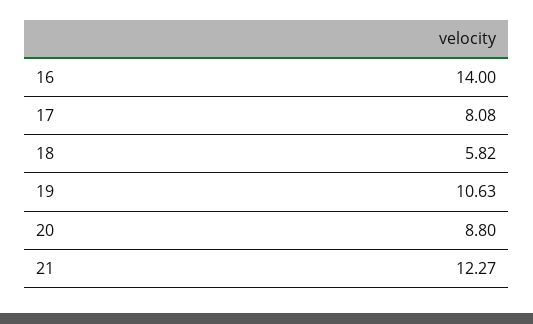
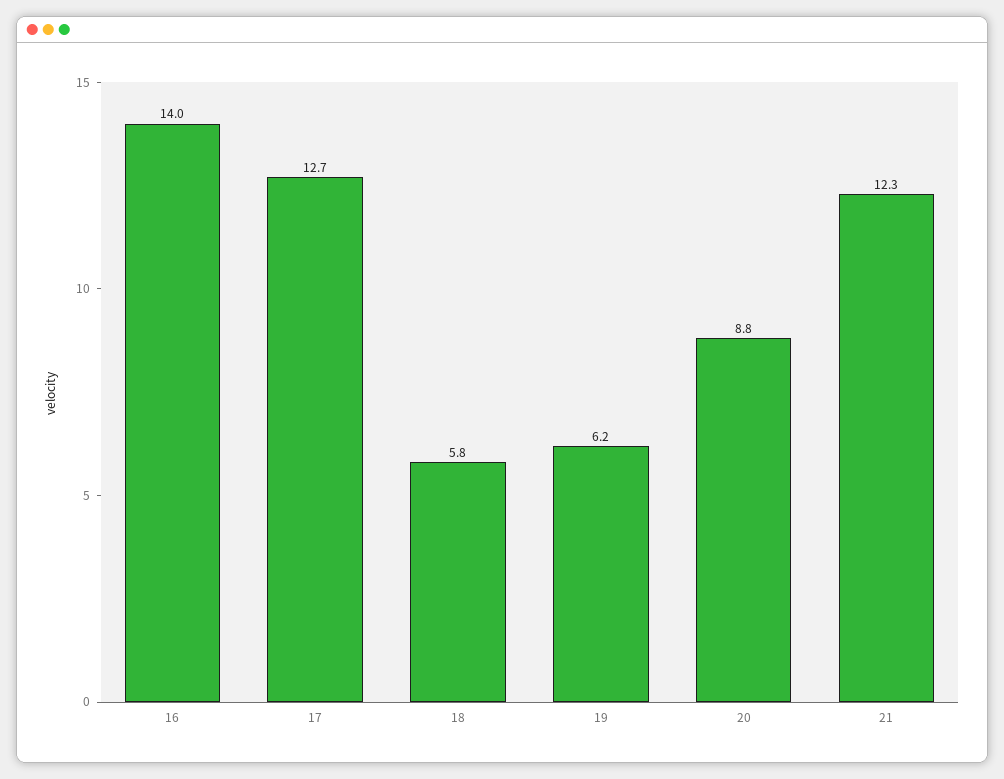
  {
    "16": 14,
-   "17": 8.08,
+   "17": 12.7,
    "18": 5.82,
-   "19": 10.63,
+   "19": 6.2,
    "20": 8.8,
    "21": 12.27
  }

